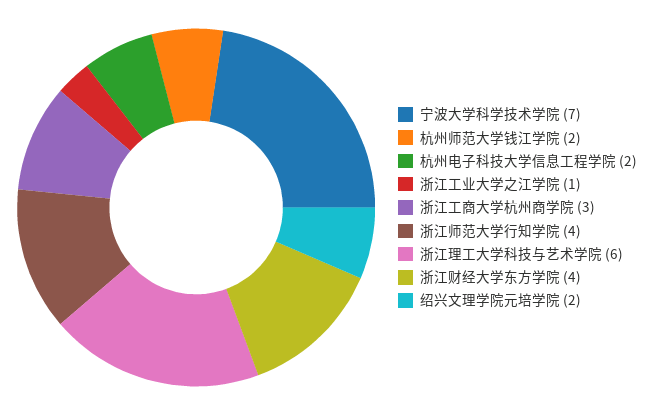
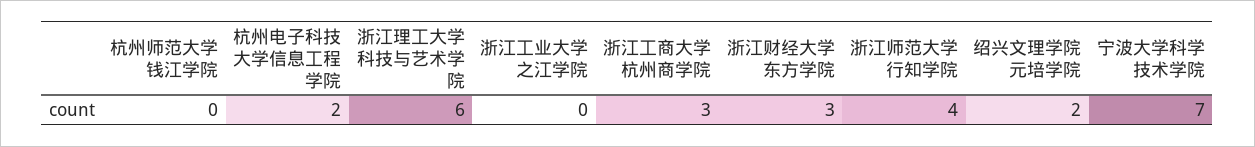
  {
    "宁波大学科学技术学院": 7,
-   "杭州师范大学钱江学院": 2,
+   "杭州师范大学钱江学院": 0,
    "杭州电子科技大学信息工程学院": 2,
-   "浙江工业大学之江学院": 1,
+   "浙江工业大学之江学院": 0,
    "浙江工商大学杭州商学院": 3,
    "浙江师范大学行知学院": 4,
    "浙江理工大学科技与艺术学院": 6,
-   "浙江财经大学东方学院": 4,
+   "浙江财经大学东方学院": 3,
    "绍兴文理学院元培学院": 2
  }

